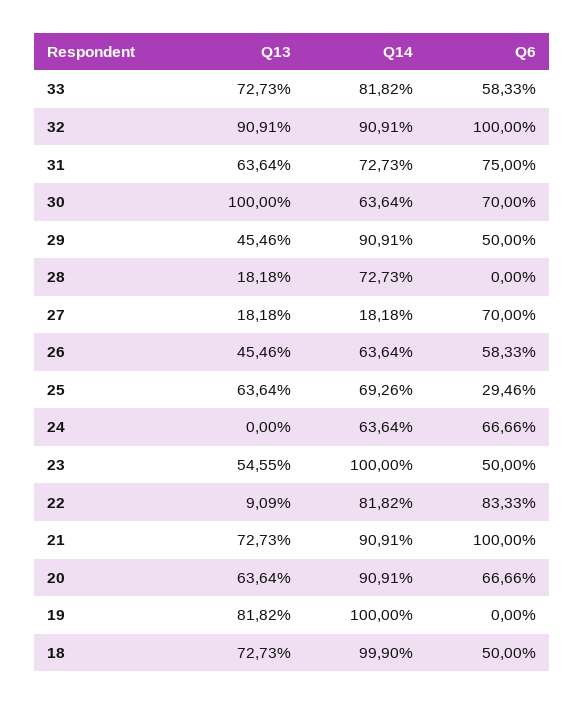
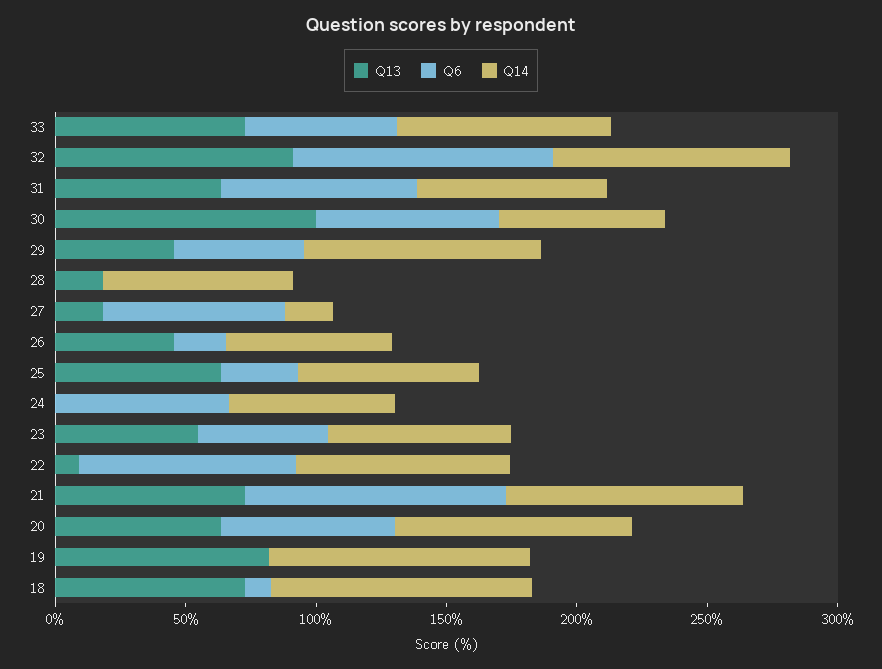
  {
    "Q13": {
      "33": 72.73,
      "32": 90.91,
      "31": 63.64,
      "30": 100,
      "29": 45.46,
      "28": 18.18,
      "27": 18.18,
      "26": 45.46,
      "25": 63.64,
      "24": 0,
      "23": 54.55,
      "22": 9.09,
      "21": 72.73,
      "20": 63.64,
      "19": 81.82,
      "18": 72.73
    },
    "Q14": {
      "33": 81.82,
      "32": 90.91,
      "31": 72.73,
      "30": 63.64,
      "29": 90.91,
      "28": 72.73,
      "27": 18.18,
      "26": 63.64,
      "25": 69.26,
      "24": 63.64,
-     "23": 100,
+     "23": 70,
      "22": 81.82,
      "21": 90.91,
      "20": 90.91,
      "19": 100,
      "18": 99.9
    },
    "Q6": {
      "33": 58.33,
      "32": 100,
      "31": 75,
      "30": 70,
      "29": 50,
      "28": 0,
      "27": 70,
-     "26": 58.33,
+     "26": 20,
      "25": 29.46,
      "24": 66.66,
      "23": 50,
      "22": 83.33,
      "21": 100,
      "20": 66.66,
      "19": 0,
-     "18": 50
+     "18": 10
    }
  }

